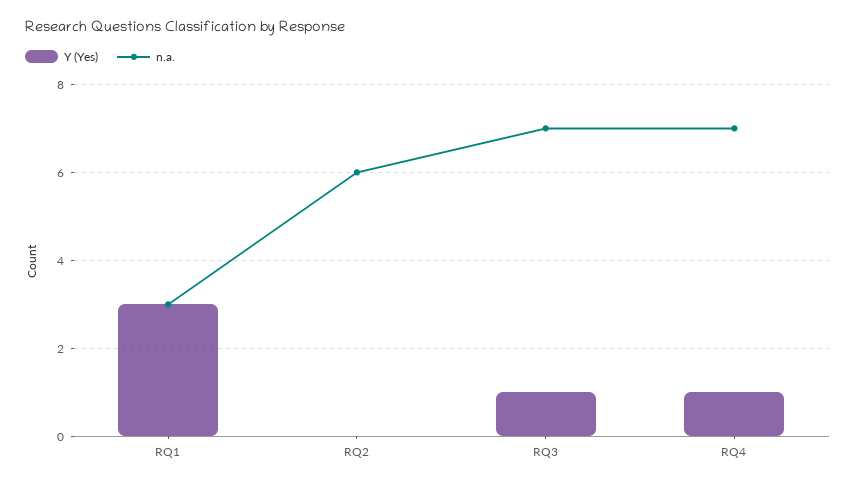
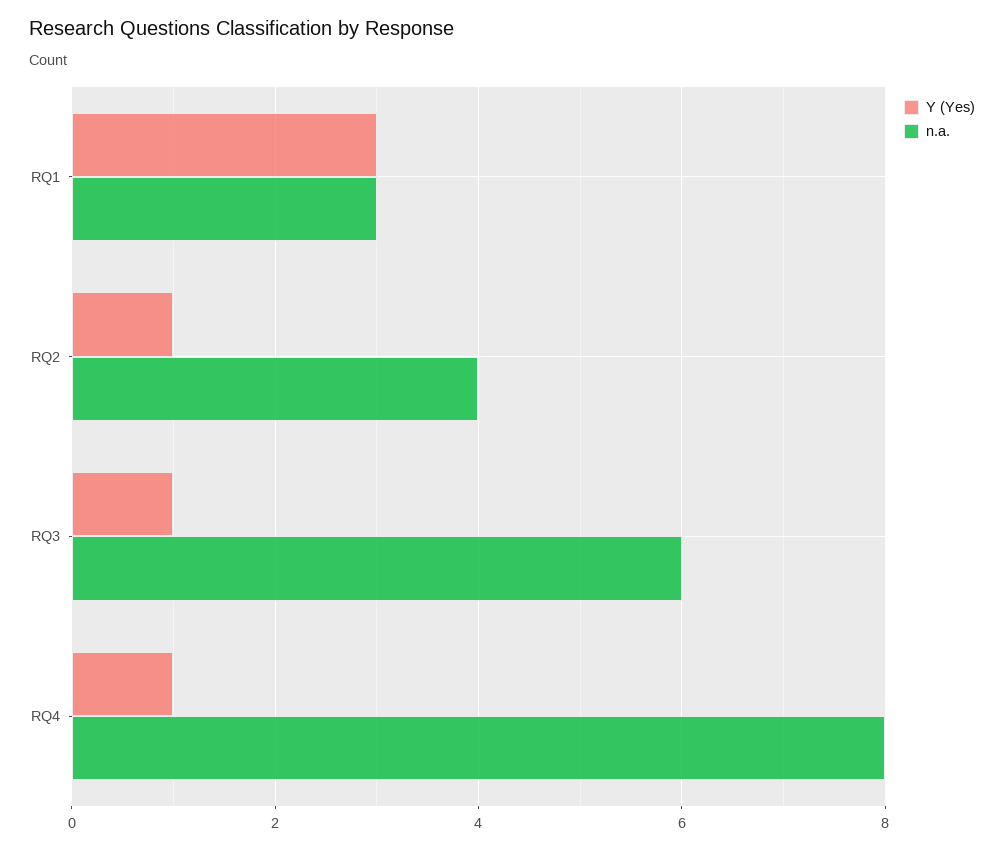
  {
    "Y (Yes)": {
      "RQ1": 3,
-     "RQ2": 0,
+     "RQ2": 1,
      "RQ3": 1,
      "RQ4": 1
    },
    "n.a.": {
      "RQ1": 3,
-     "RQ2": 6,
+     "RQ2": 4,
-     "RQ3": 7,
+     "RQ3": 6,
-     "RQ4": 7
+     "RQ4": 8
    }
  }

